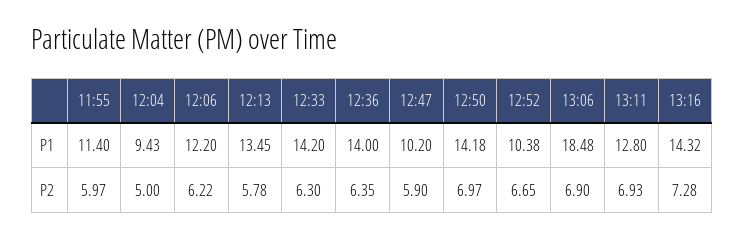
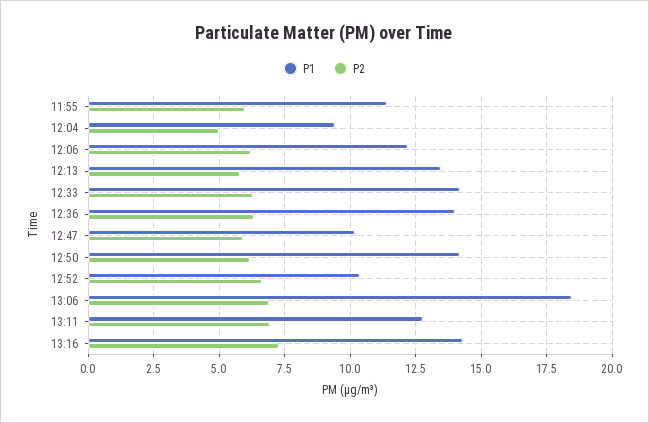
  {
    "P1": {
      "11:55": 11.4,
      "12:04": 9.43,
      "12:06": 12.2,
      "12:13": 13.45,
      "12:33": 14.2,
      "12:36": 14,
      "12:47": 10.2,
      "12:50": 14.18,
      "12:52": 10.38,
      "13:06": 18.48,
      "13:11": 12.8,
      "13:16": 14.32
    },
    "P2": {
      "11:55": 5.97,
      "12:04": 5,
      "12:06": 6.22,
      "12:13": 5.78,
      "12:33": 6.3,
      "12:36": 6.35,
      "12:47": 5.9,
-     "12:50": 6.97,
+     "12:50": 6.25,
      "12:52": 6.65,
      "13:06": 6.9,
      "13:11": 6.93,
      "13:16": 7.28
    }
  }

